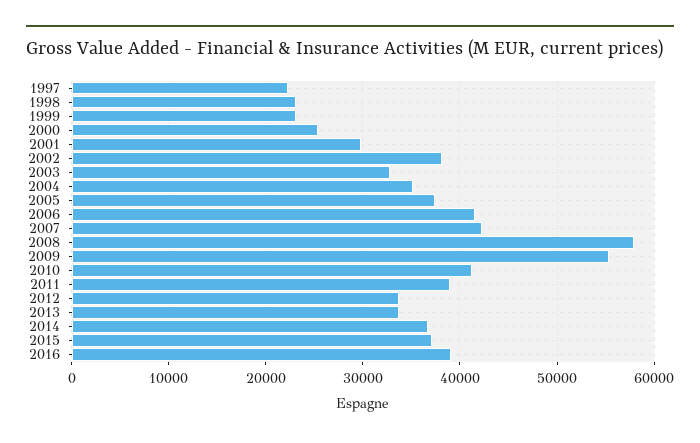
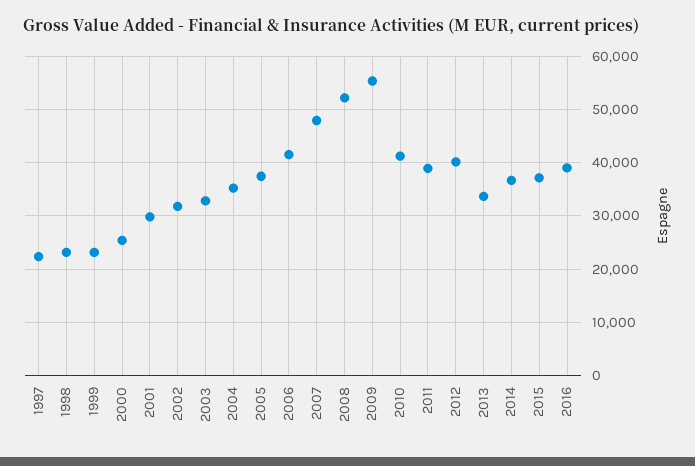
  {
    "1997": 22000,
    "1998": 23000,
    "1999": 23000,
    "2000": 25000,
    "2001": 30000,
-   "2002": 38000,
+   "2002": 32000,
    "2003": 33000,
    "2004": 35000,
    "2005": 37000,
    "2006": 42000,
-   "2007": 42000,
+   "2007": 48000,
-   "2008": 58000,
+   "2008": 52000,
    "2009": 55000,
    "2010": 41000,
    "2011": 39000,
-   "2012": 34000,
+   "2012": 40000,
    "2013": 34000,
    "2014": 37000,
    "2015": 37000,
    "2016": 39000
  }

